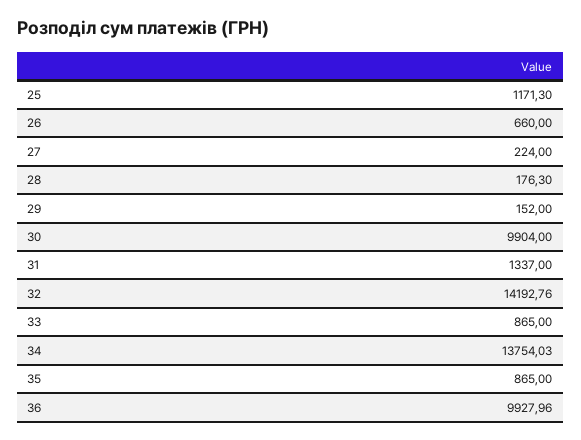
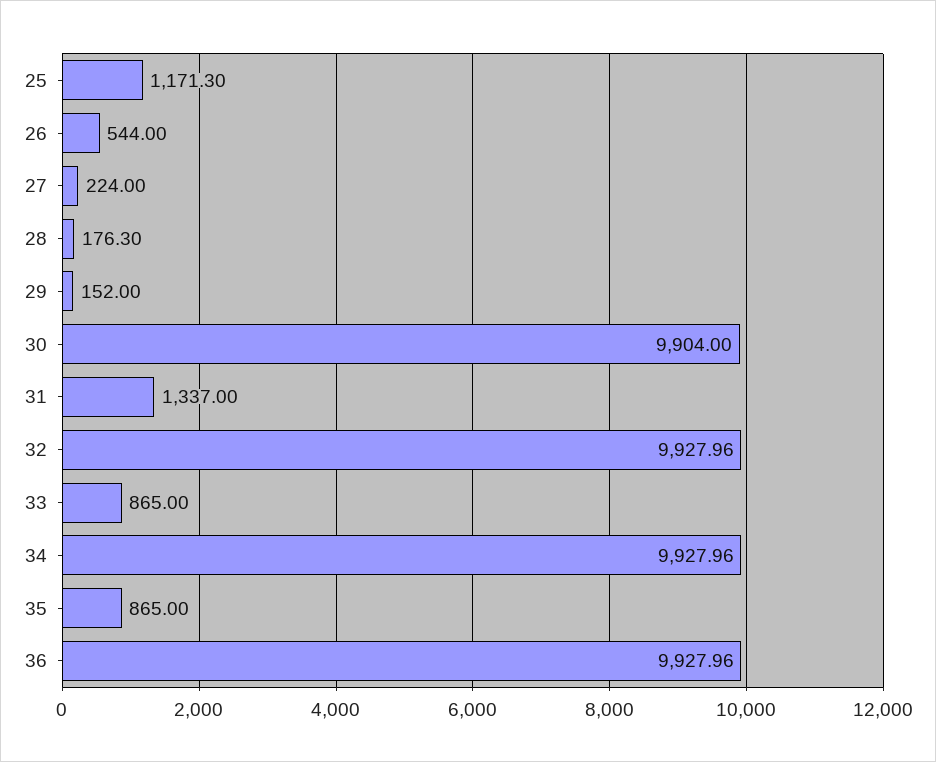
  {
    "25": 1171.3,
-   "26": 660,
+   "26": 544,
    "27": 224,
    "28": 176.3,
    "29": 152,
    "30": 9904,
    "31": 1337,
-   "32": 14192.76,
+   "32": 9927.96,
    "33": 865,
-   "34": 13754.03,
+   "34": 9927.96,
    "35": 865,
    "36": 9927.96
  }

